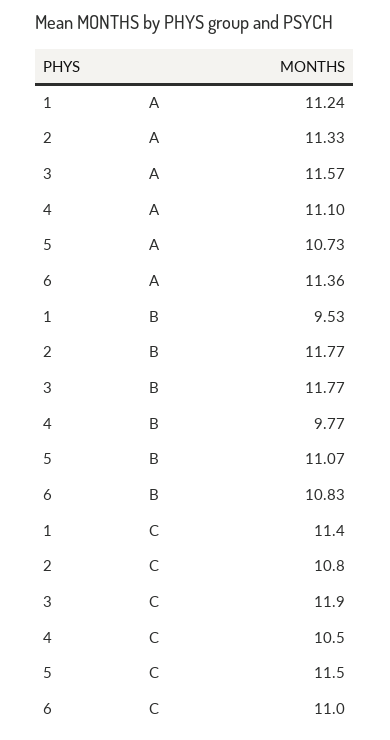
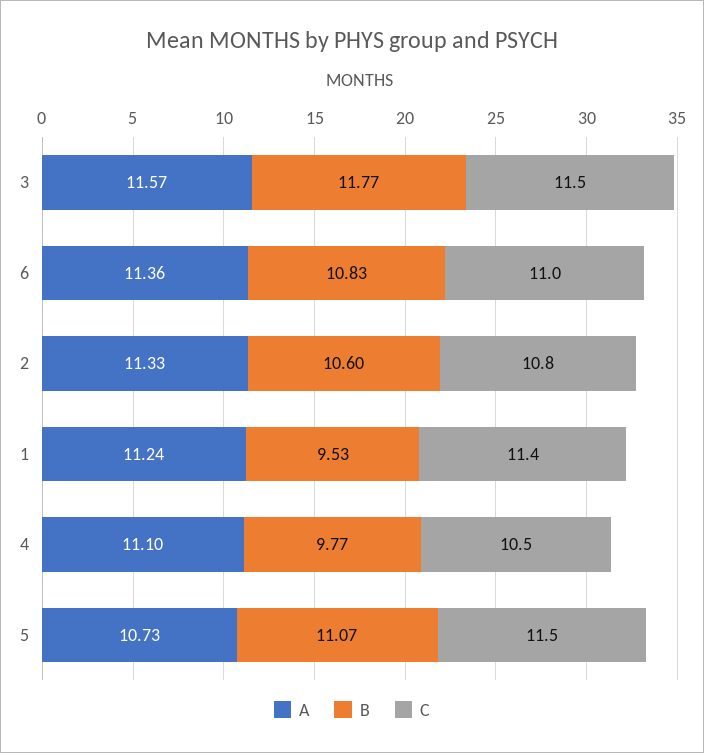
  {
    "A": {
      "1": 11.24,
      "2": 11.33,
      "3": 11.57,
      "4": 11.1,
      "5": 10.73,
      "6": 11.36
    },
    "B": {
      "1": 9.53,
-     "2": 11.77,
+     "2": 10.6,
      "3": 11.77,
      "4": 9.77,
      "5": 11.07,
      "6": 10.83
    },
    "C": {
      "1": 11.4,
      "2": 10.8,
-     "3": 11.9,
+     "3": 11.5,
      "4": 10.5,
      "5": 11.5,
      "6": 11
    }
  }

